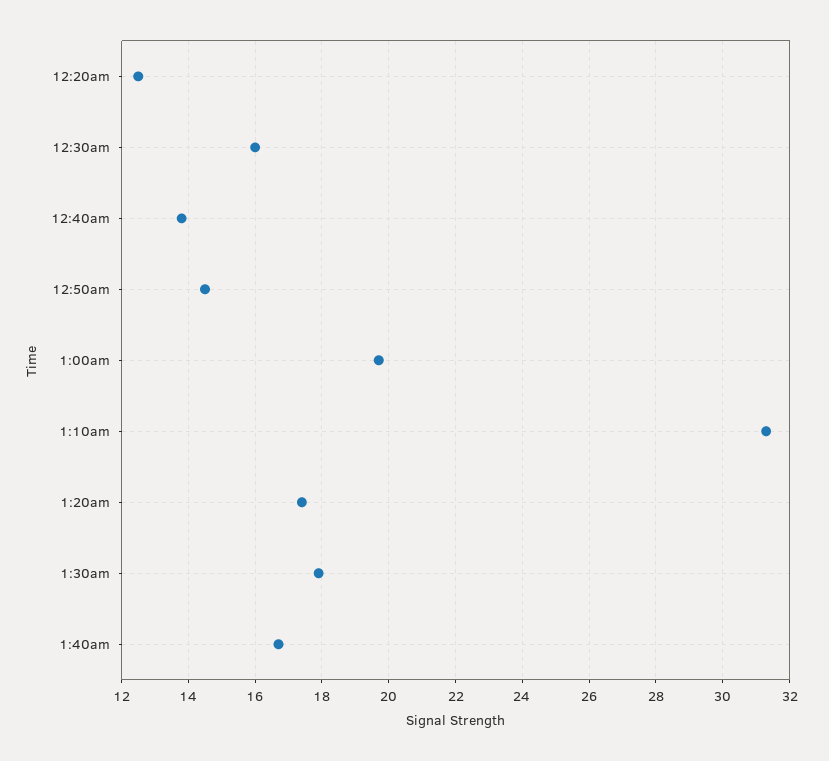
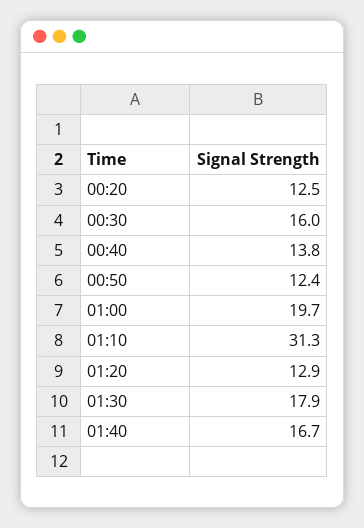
  {
    "12:20am": 12.5,
    "12:30am": 16,
    "12:40am": 13.8,
-   "12:50am": 14.5,
+   "12:50am": 12.4,
    "1:00am": 19.7,
    "1:10am": 31.3,
-   "1:20am": 17.5,
+   "1:20am": 12.9,
    "1:30am": 17.9,
    "1:40am": 16.7
  }

